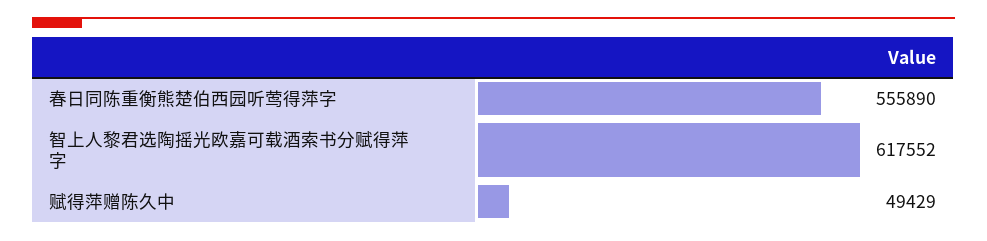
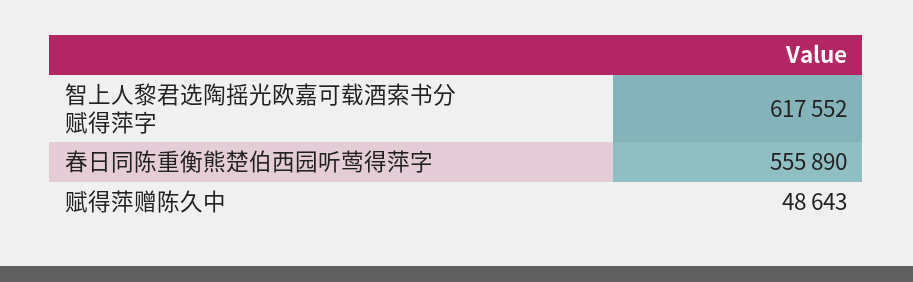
  {
    "春日同陈重衡熊楚伯西园听莺得萍字": 555890,
    "智上人黎君选陶摇光欧嘉可载酒索书分赋得萍字": 617552,
-   "赋得萍赠陈久中": 49429
+   "赋得萍赠陈久中": 48643
  }

